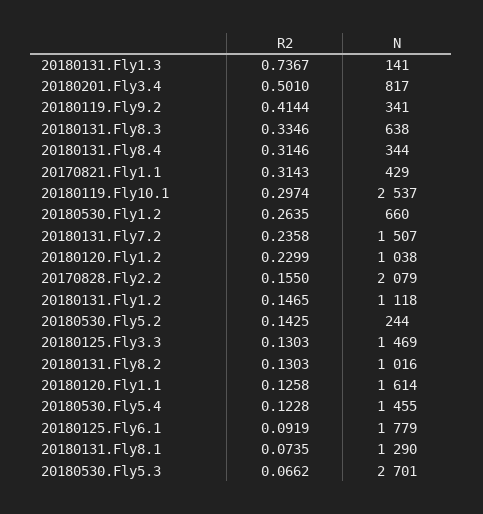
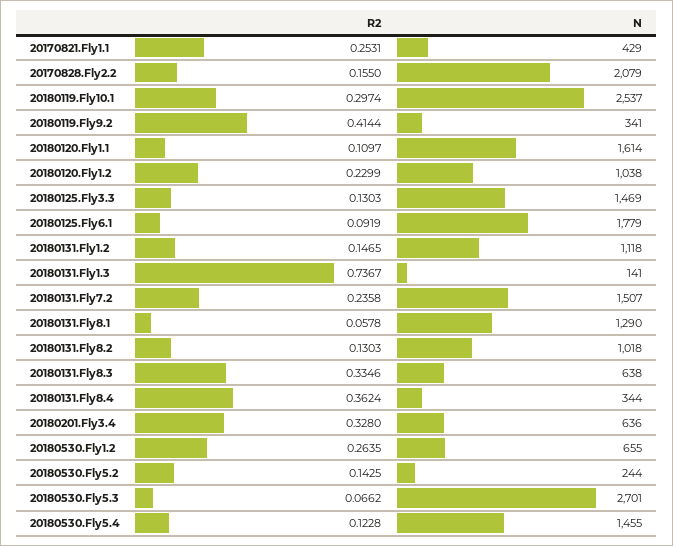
  {
    "R2": {
      "20180131.Fly1.3": 0.7367,
-     "20180201.Fly3.4": 0.501,
+     "20180201.Fly3.4": 0.328,
      "20180119.Fly9.2": 0.4144,
      "20180131.Fly8.3": 0.3346,
-     "20180131.Fly8.4": 0.3146,
+     "20180131.Fly8.4": 0.3624,
-     "20170821.Fly1.1": 0.3143,
+     "20170821.Fly1.1": 0.2531,
      "20180119.Fly10.1": 0.2974,
      "20180530.Fly1.2": 0.2635,
      "20180131.Fly7.2": 0.2358,
      "20180120.Fly1.2": 0.2299,
      "20170828.Fly2.2": 0.155,
      "20180131.Fly1.2": 0.1465,
      "20180530.Fly5.2": 0.1425,
      "20180125.Fly3.3": 0.1303,
      "20180131.Fly8.2": 0.1303,
-     "20180120.Fly1.1": 0.1258,
+     "20180120.Fly1.1": 0.1097,
      "20180530.Fly5.4": 0.1228,
      "20180125.Fly6.1": 0.0919,
-     "20180131.Fly8.1": 0.0735,
+     "20180131.Fly8.1": 0.0578,
      "20180530.Fly5.3": 0.0662
    },
    "N": {
      "20180131.Fly1.3": 141,
-     "20180201.Fly3.4": 817,
+     "20180201.Fly3.4": 636,
      "20180119.Fly9.2": 341,
      "20180131.Fly8.3": 638,
      "20180131.Fly8.4": 344,
      "20170821.Fly1.1": 429,
      "20180119.Fly10.1": 2537,
-     "20180530.Fly1.2": 660,
+     "20180530.Fly1.2": 655,
      "20180131.Fly7.2": 1507,
      "20180120.Fly1.2": 1038,
      "20170828.Fly2.2": 2079,
      "20180131.Fly1.2": 1118,
      "20180530.Fly5.2": 244,
      "20180125.Fly3.3": 1469,
-     "20180131.Fly8.2": 1016,
+     "20180131.Fly8.2": 1018,
      "20180120.Fly1.1": 1614,
      "20180530.Fly5.4": 1455,
      "20180125.Fly6.1": 1779,
      "20180131.Fly8.1": 1290,
      "20180530.Fly5.3": 2701
    }
  }

